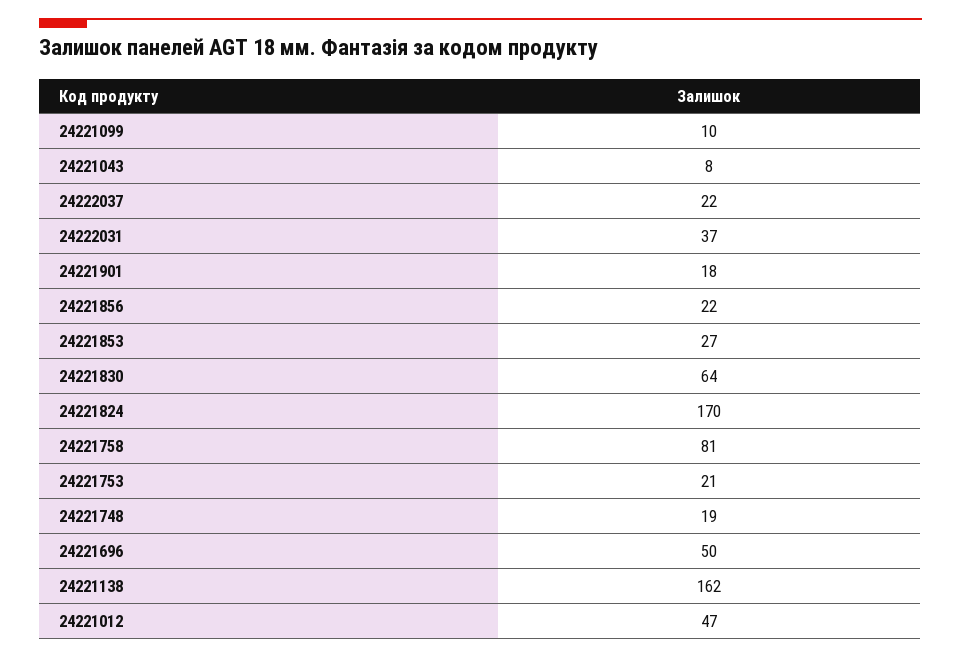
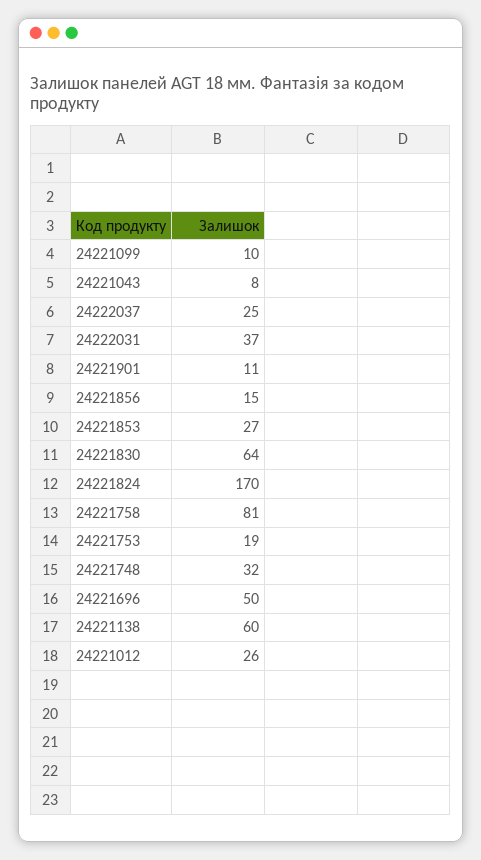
  {
    "24221099": 10,
    "24221043": 8,
-   "24222037": 22,
+   "24222037": 25,
    "24222031": 37,
-   "24221901": 18,
+   "24221901": 11,
-   "24221856": 22,
+   "24221856": 15,
    "24221853": 27,
    "24221830": 64,
    "24221824": 170,
    "24221758": 81,
-   "24221753": 21,
+   "24221753": 19,
-   "24221748": 19,
+   "24221748": 32,
    "24221696": 50,
-   "24221138": 162,
+   "24221138": 60,
-   "24221012": 47
+   "24221012": 26
  }

